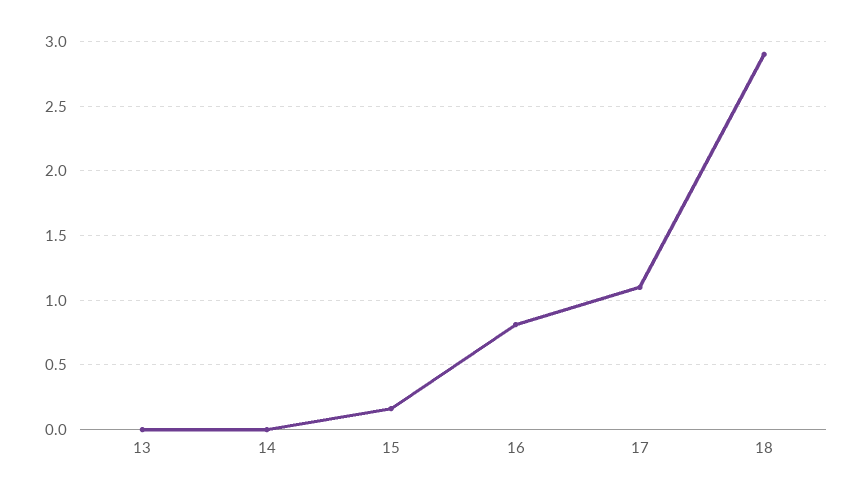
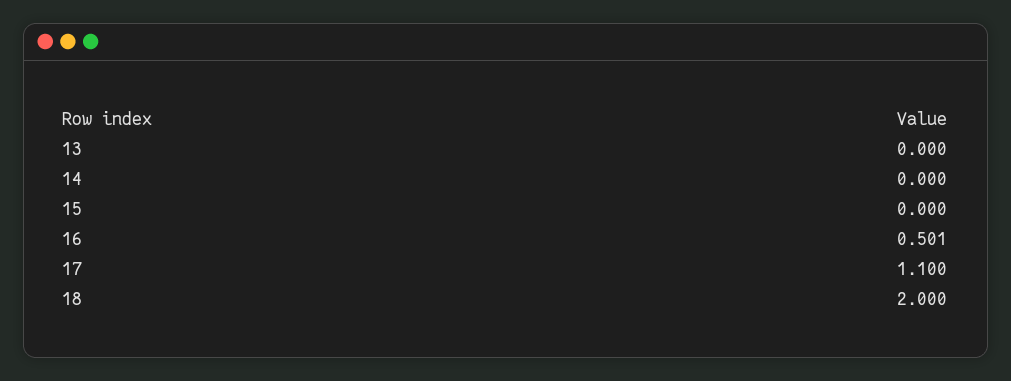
  {
    "13": 0,
    "14": 0,
-   "15": 0.15,
+   "15": 0,
-   "16": 0.8,
+   "16": 0.501,
    "17": 1.1,
-   "18": 2.9
+   "18": 2
  }

